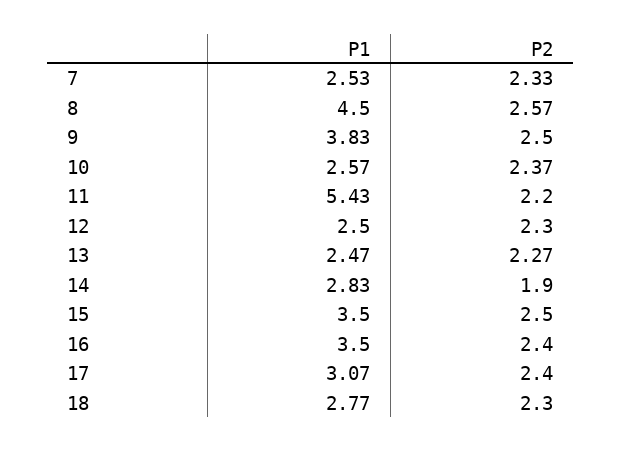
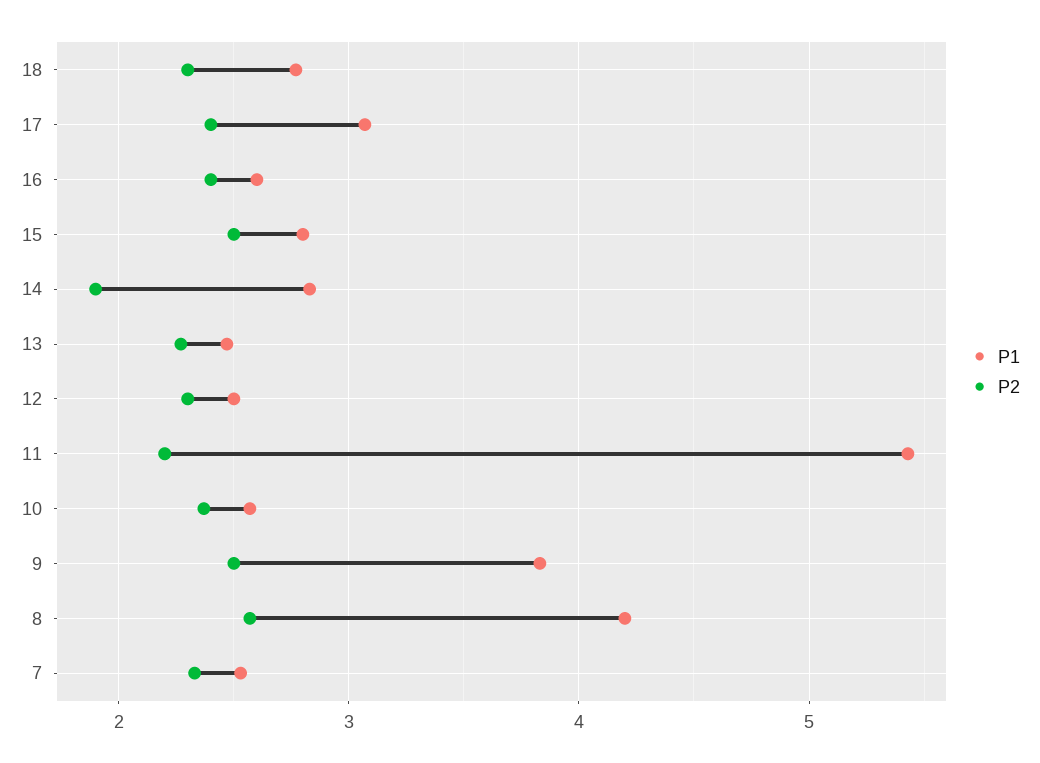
  {
    "P1": {
      "7": 2.53,
-     "8": 4.5,
+     "8": 4.2,
      "9": 3.83,
      "10": 2.57,
      "11": 5.43,
      "12": 2.5,
      "13": 2.47,
      "14": 2.83,
-     "15": 3.5,
+     "15": 2.8,
-     "16": 3.5,
+     "16": 2.6,
      "17": 3.07,
      "18": 2.77
    },
    "P2": {
      "7": 2.33,
      "8": 2.57,
      "9": 2.5,
      "10": 2.37,
      "11": 2.2,
      "12": 2.3,
      "13": 2.27,
      "14": 1.9,
      "15": 2.5,
      "16": 2.4,
      "17": 2.4,
      "18": 2.3
    }
  }

